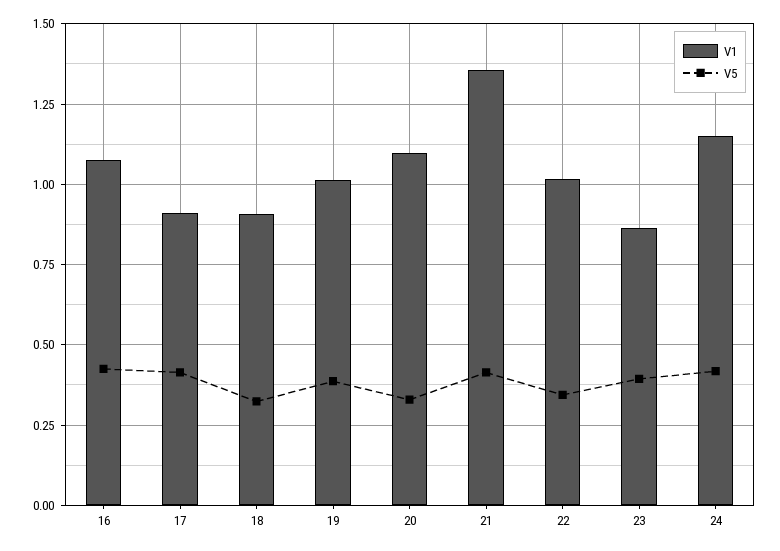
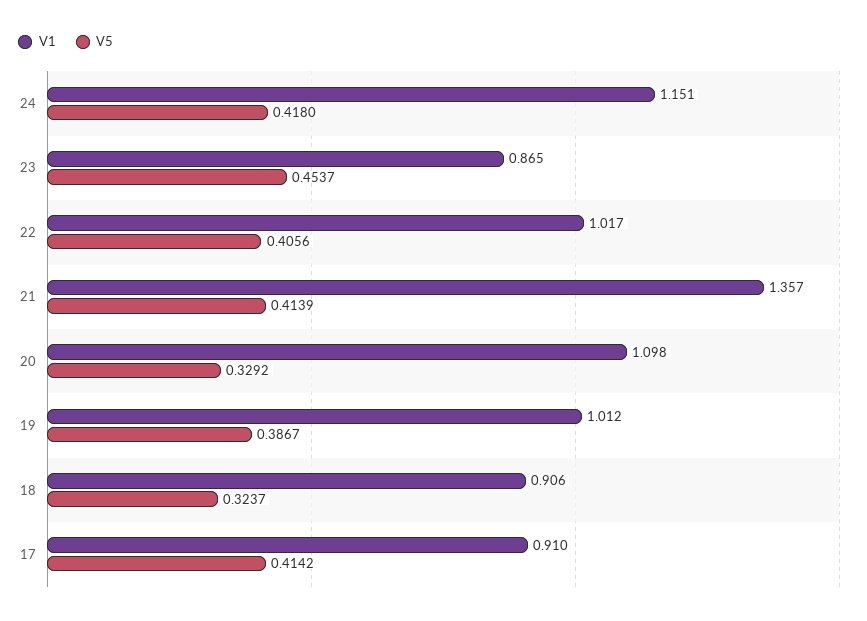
  {
    "V1": {
-     "16": 1.075,
      "17": 0.91,
      "18": 0.906,
      "19": 1.012,
      "20": 1.098,
      "21": 1.357,
      "22": 1.017,
      "23": 0.865,
      "24": 1.151
    },
    "V5": {
-     "16": 0.425,
      "17": 0.4142,
      "18": 0.3237,
      "19": 0.3867,
      "20": 0.3292,
      "21": 0.4139,
-     "22": 0.35,
+     "22": 0.4056,
-     "23": 0.4,
+     "23": 0.4537,
      "24": 0.418
    }
  }

